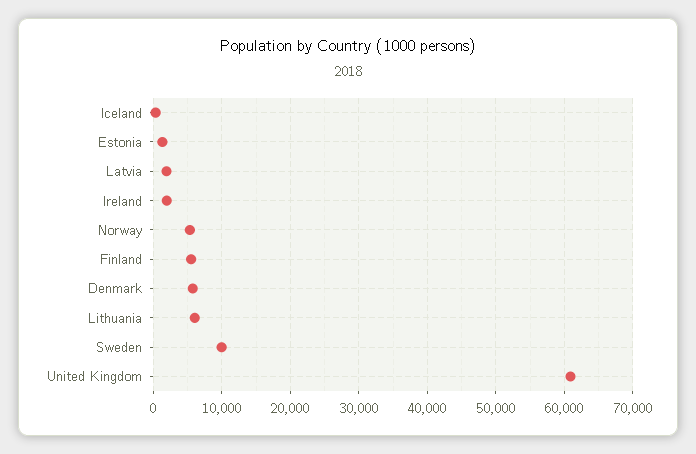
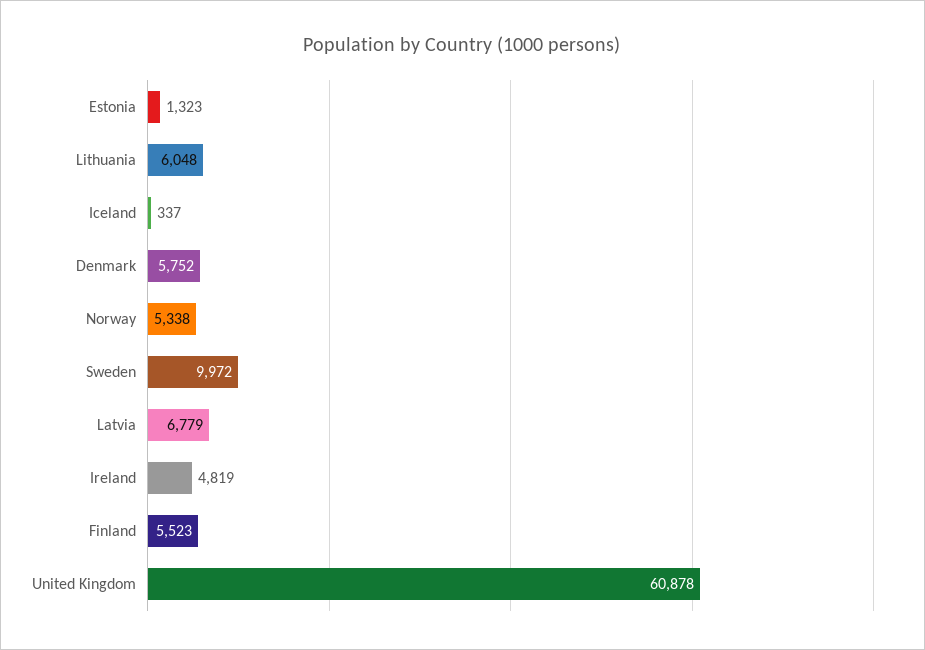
  {
    "Iceland": 337,
    "Estonia": 1323,
-   "Latvia": 2000,
+   "Latvia": 6779,
-   "Ireland": 2000,
+   "Ireland": 4819,
    "Norway": 5338,
    "Finland": 5523,
    "Denmark": 5752,
    "Lithuania": 6048,
    "Sweden": 9972,
    "United Kingdom": 60878
  }

